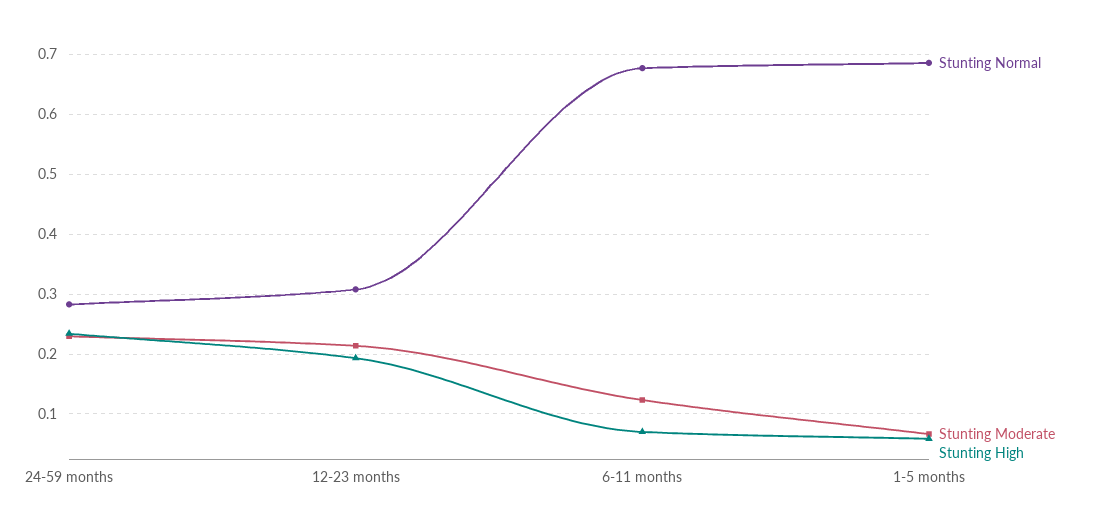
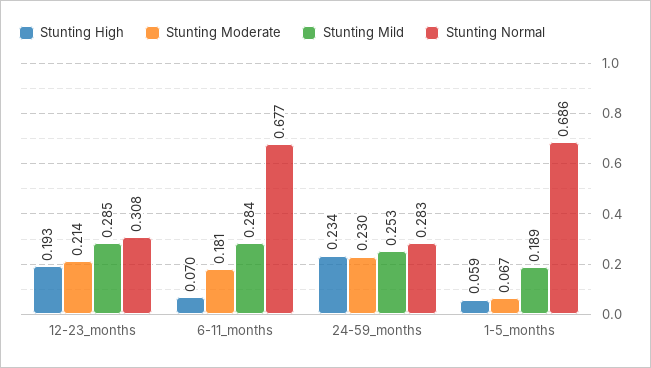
  {
    "Stunting Normal": {
      "24-59 months": 0.283,
      "12-23 months": 0.308,
      "6-11 months": 0.677,
      "1-5 months": 0.686
    },
    "Stunting Moderate": {
      "24-59 months": 0.23,
      "12-23 months": 0.214,
-     "6-11 months": 0.12,
+     "6-11 months": 0.181,
      "1-5 months": 0.067
    },
    "Stunting High": {
      "24-59 months": 0.234,
      "12-23 months": 0.193,
      "6-11 months": 0.07,
      "1-5 months": 0.059
-   }
+   },
+   "Stunting Mild": {
+     "12-23 months": 0.285,
+     "6-11 months": 0.284,
+     "24-59 months": 0.253,
+     "1-5 months": 0.189
+   }
  }

